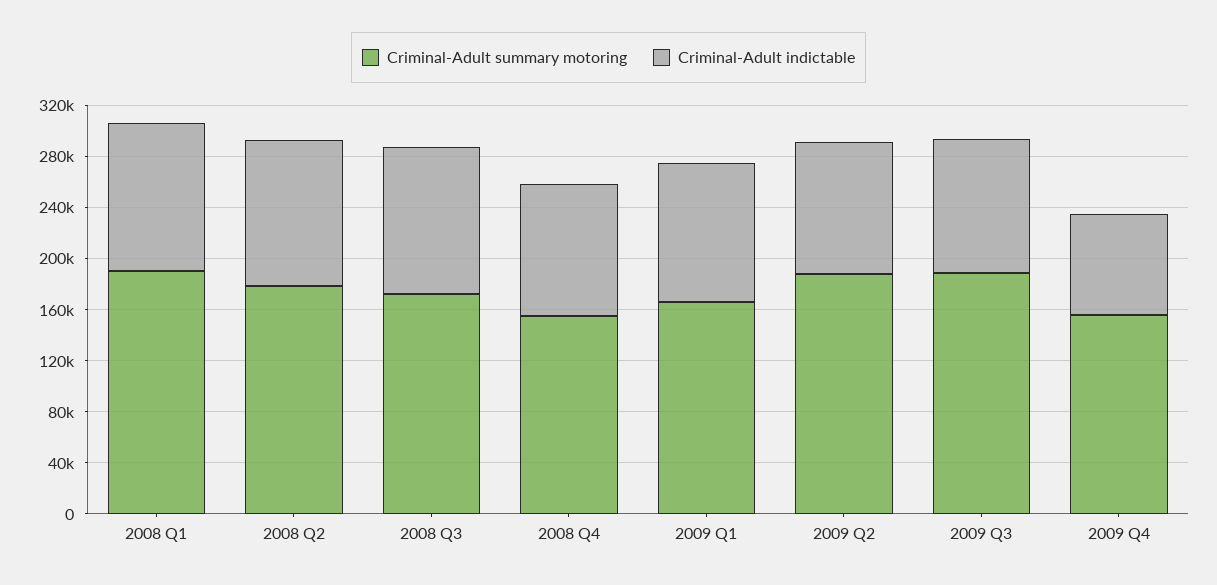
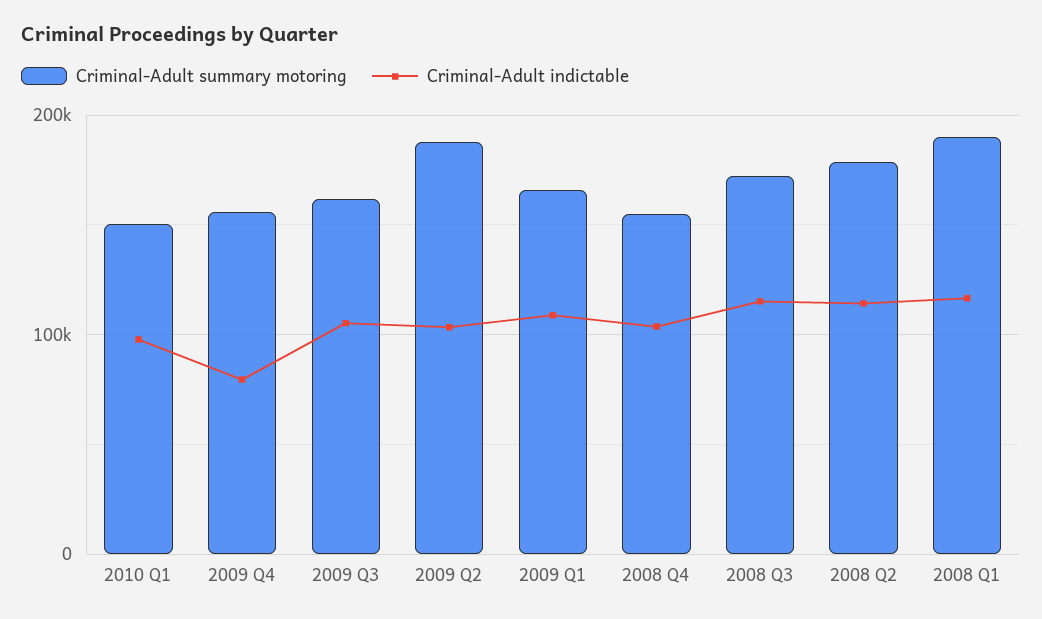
  {
    "Criminal-Adult summary motoring": {
      "2008 Q1": 190000,
      "2008 Q2": 180000,
      "2008 Q3": 170000,
      "2008 Q4": 160000,
      "2009 Q1": 170000,
      "2009 Q2": 190000,
-     "2009 Q3": 190000,
+     "2009 Q3": 160000,
-     "2009 Q4": 160000
+     "2009 Q4": 160000,
+     "2010 Q1": 150000
    },
    "Criminal-Adult indictable": {
      "2008 Q1": 120000,
      "2008 Q2": 110000,
      "2008 Q3": 120000,
      "2008 Q4": 100000,
      "2009 Q1": 110000,
      "2009 Q2": 100000,
      "2009 Q3": 110000,
-     "2009 Q4": 80000
+     "2009 Q4": 80000,
+     "2010 Q1": 100000
    }
  }

